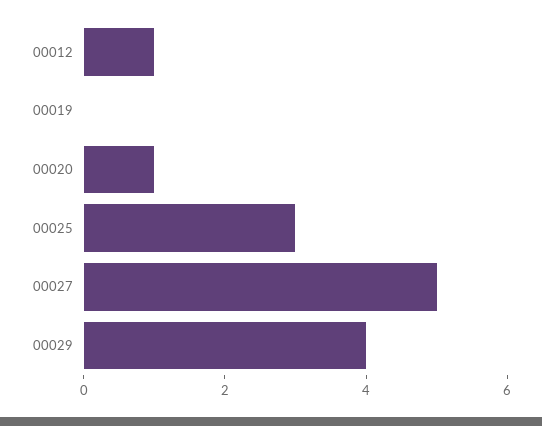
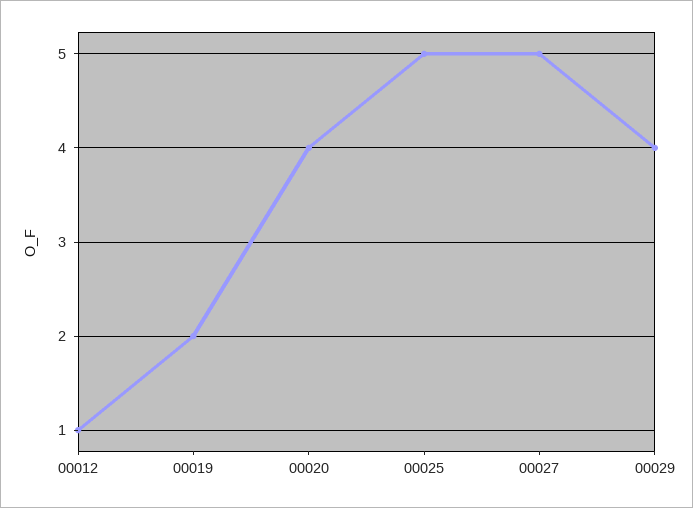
  {
    "00012": 1,
-   "00019": 0,
+   "00019": 2,
-   "00020": 1,
+   "00020": 4,
-   "00025": 3,
+   "00025": 5,
    "00027": 5,
    "00029": 4
  }

